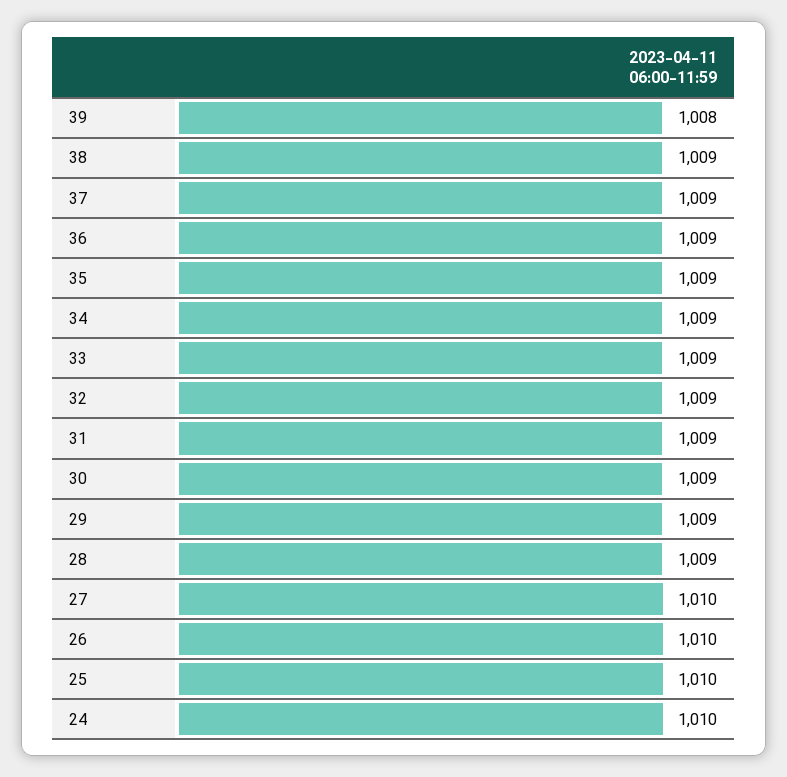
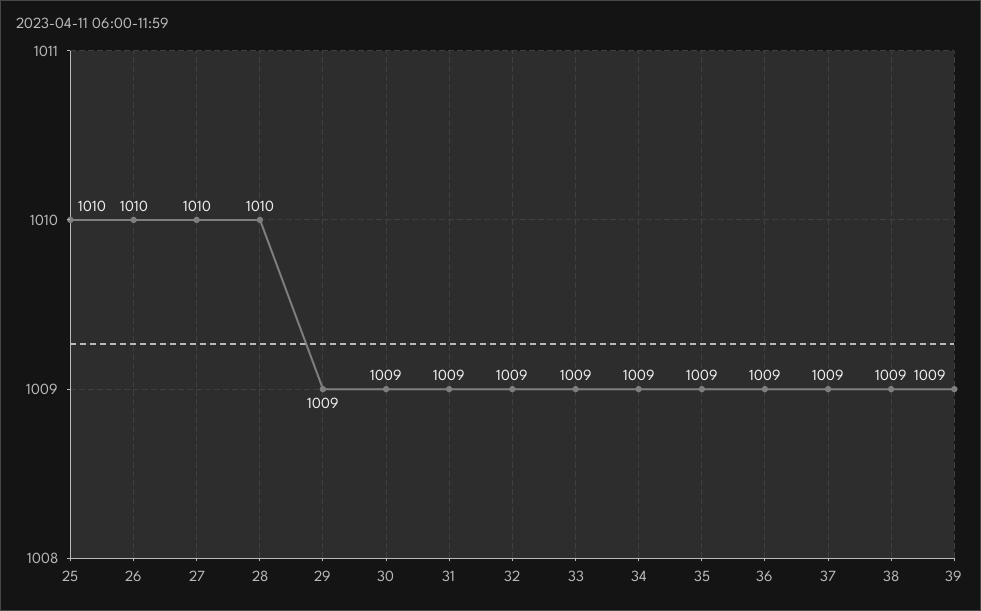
  {
-   "39": 1008,
+   "39": 1009,
    "38": 1009,
    "37": 1009,
    "36": 1009,
    "35": 1009,
    "34": 1009,
    "33": 1009,
    "32": 1009,
    "31": 1009,
    "30": 1009,
    "29": 1009,
-   "28": 1009,
+   "28": 1010,
    "27": 1010,
    "26": 1010,
-   "25": 1010,
+   "25": 1010
-   "24": 1010
  }

